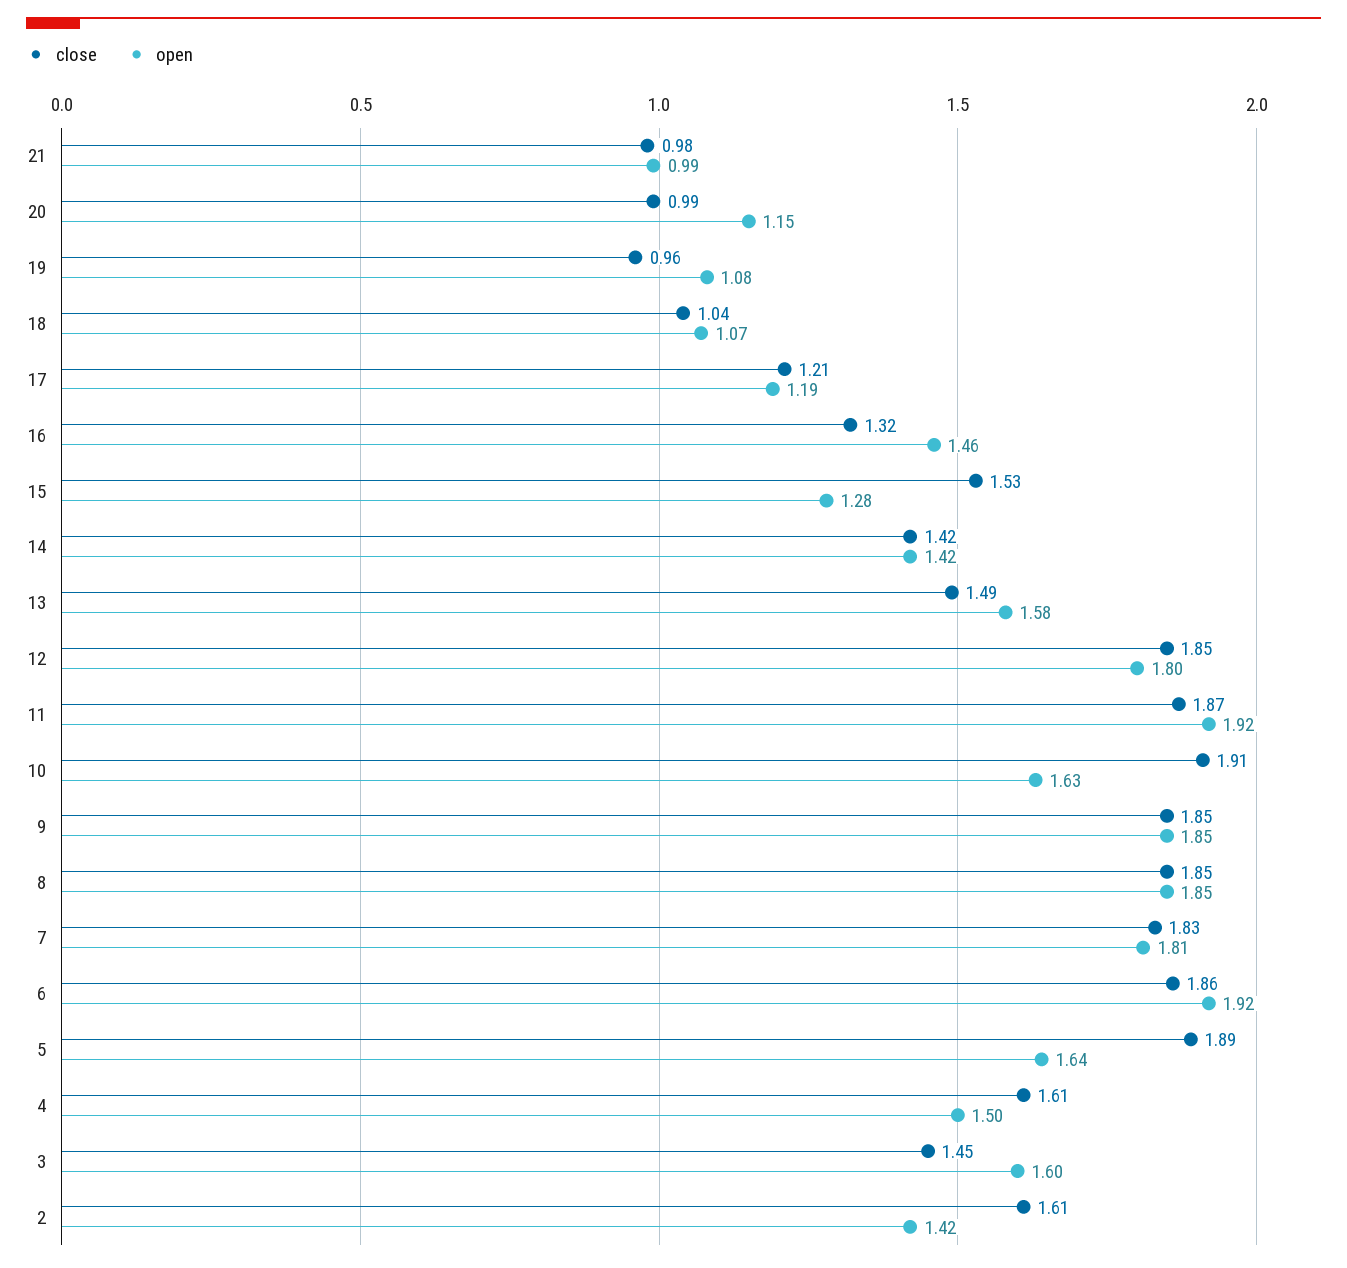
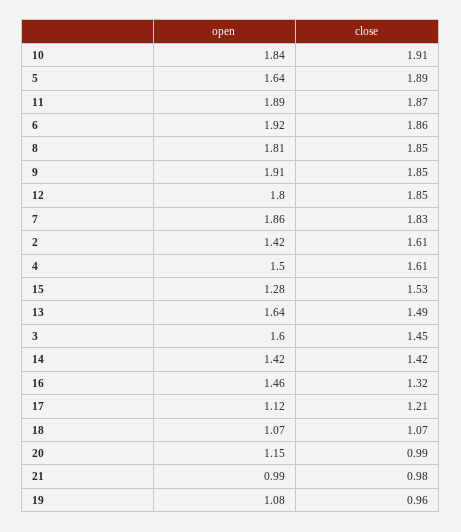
  {
    "close": {
      "21": 0.98,
      "20": 0.99,
      "19": 0.96,
-     "18": 1.04,
+     "18": 1.07,
      "17": 1.21,
      "16": 1.32,
      "15": 1.53,
      "14": 1.42,
      "13": 1.49,
      "12": 1.85,
      "11": 1.87,
      "10": 1.91,
      "9": 1.85,
      "8": 1.85,
      "7": 1.83,
      "6": 1.86,
      "5": 1.89,
      "4": 1.61,
      "3": 1.45,
      "2": 1.61
    },
    "open": {
      "21": 0.99,
      "20": 1.15,
      "19": 1.08,
      "18": 1.07,
-     "17": 1.19,
+     "17": 1.12,
      "16": 1.46,
      "15": 1.28,
      "14": 1.42,
-     "13": 1.58,
+     "13": 1.64,
      "12": 1.8,
-     "11": 1.92,
+     "11": 1.89,
-     "10": 1.63,
+     "10": 1.84,
-     "9": 1.85,
+     "9": 1.91,
-     "8": 1.85,
+     "8": 1.81,
-     "7": 1.81,
+     "7": 1.86,
      "6": 1.92,
      "5": 1.64,
      "4": 1.5,
      "3": 1.6,
      "2": 1.42
    }
  }

